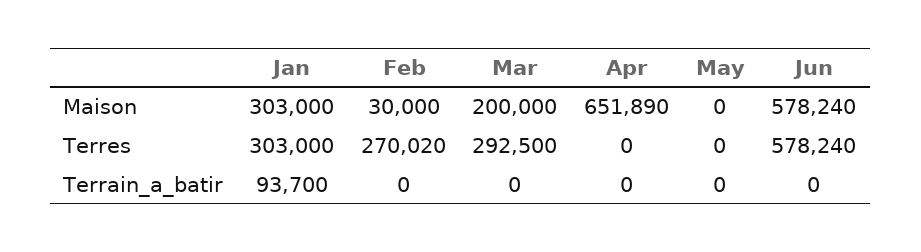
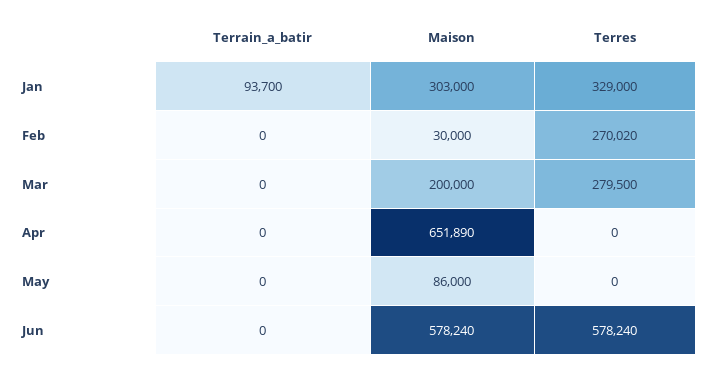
  {
    "Jan": {
      "Maison": 303000,
-     "Terres": 303000,
+     "Terres": 329000,
      "Terrain_a_batir": 93700
    },
    "Feb": {
      "Maison": 30000,
      "Terres": 270020,
      "Terrain_a_batir": 0
    },
    "Mar": {
      "Maison": 200000,
-     "Terres": 292500,
+     "Terres": 279500,
      "Terrain_a_batir": 0
    },
    "Apr": {
      "Maison": 651890,
      "Terres": 0,
      "Terrain_a_batir": 0
    },
    "May": {
-     "Maison": 0,
+     "Maison": 86000,
      "Terres": 0,
      "Terrain_a_batir": 0
    },
    "Jun": {
      "Maison": 578240,
      "Terres": 578240,
      "Terrain_a_batir": 0
    }
  }

